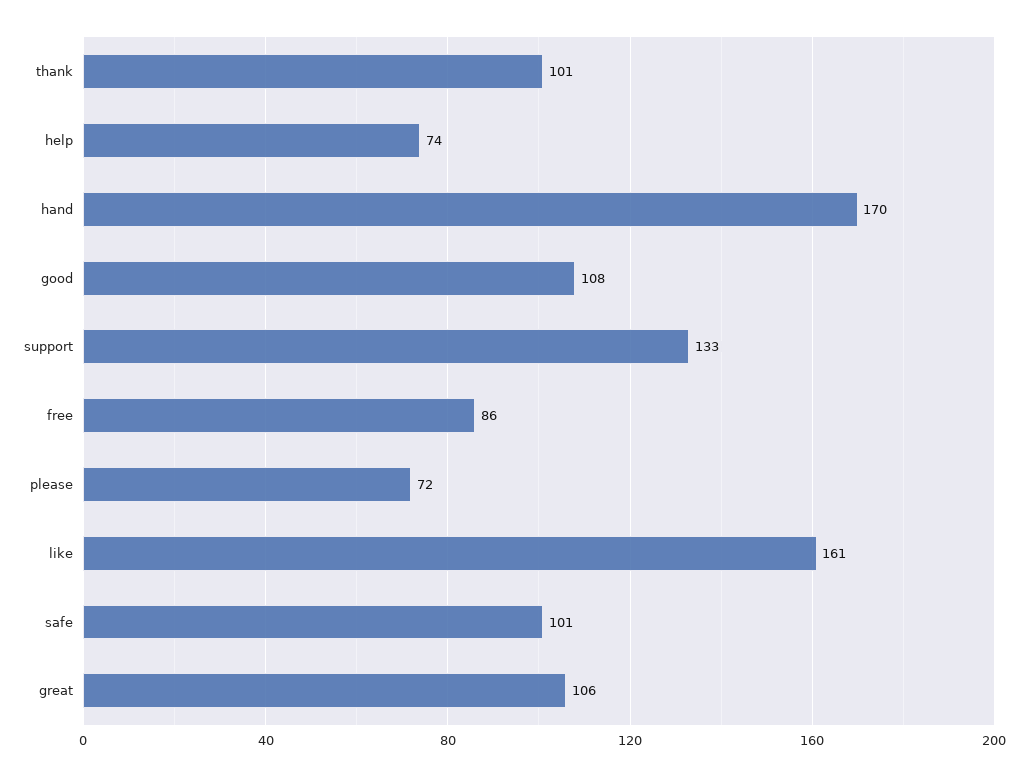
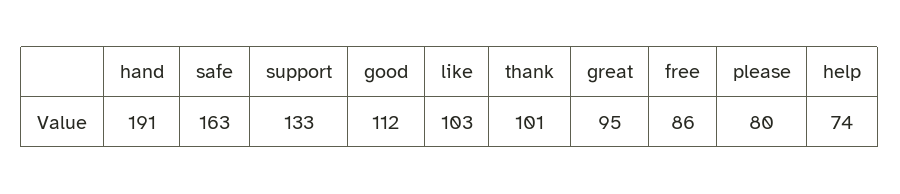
  {
    "thank": 101,
    "help": 74,
-   "hand": 170,
+   "hand": 191,
-   "good": 108,
+   "good": 112,
    "support": 133,
    "free": 86,
-   "please": 72,
+   "please": 80,
-   "like": 161,
+   "like": 103,
-   "safe": 101,
+   "safe": 163,
-   "great": 106
+   "great": 95
  }

